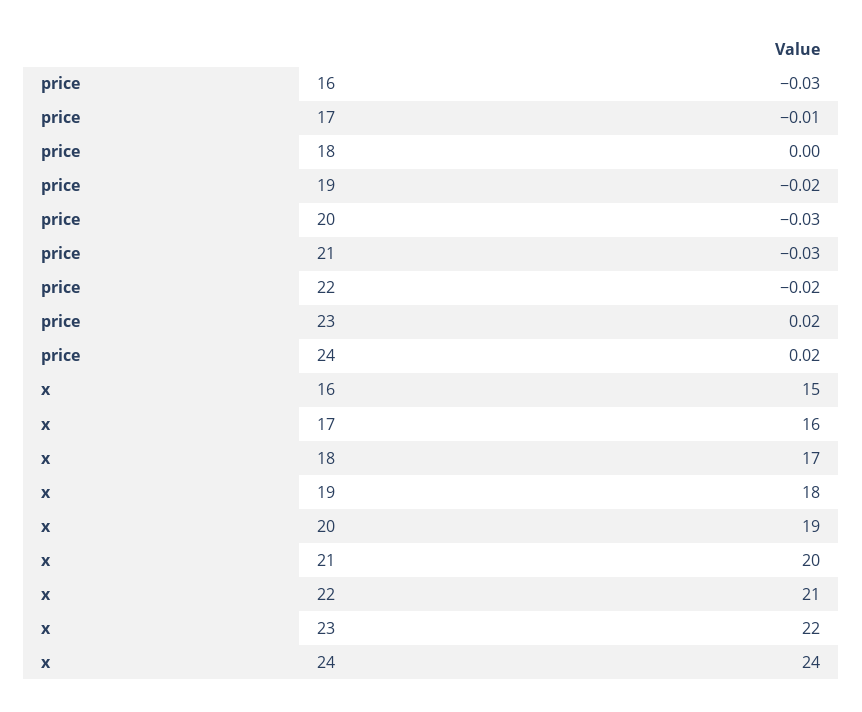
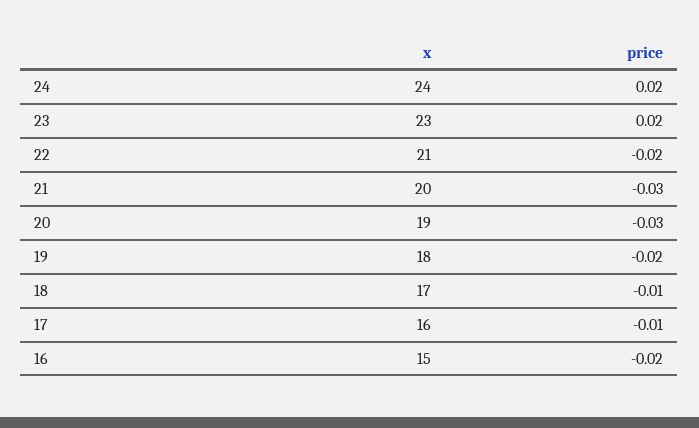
  {
    "price": {
-     "16": -0.03,
+     "16": -0.02,
      "17": -0.01,
-     "18": 0,
+     "18": -0.01,
      "19": -0.02,
      "20": -0.03,
      "21": -0.03,
      "22": -0.02,
      "23": 0.02,
      "24": 0.02
    },
    "x": {
      "16": 15,
      "17": 16,
      "18": 17,
      "19": 18,
      "20": 19,
      "21": 20,
      "22": 21,
-     "23": 22,
+     "23": 23,
      "24": 24
    }
  }

